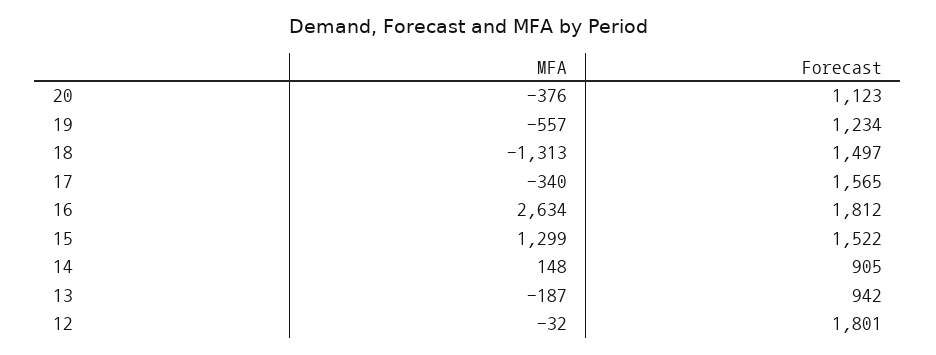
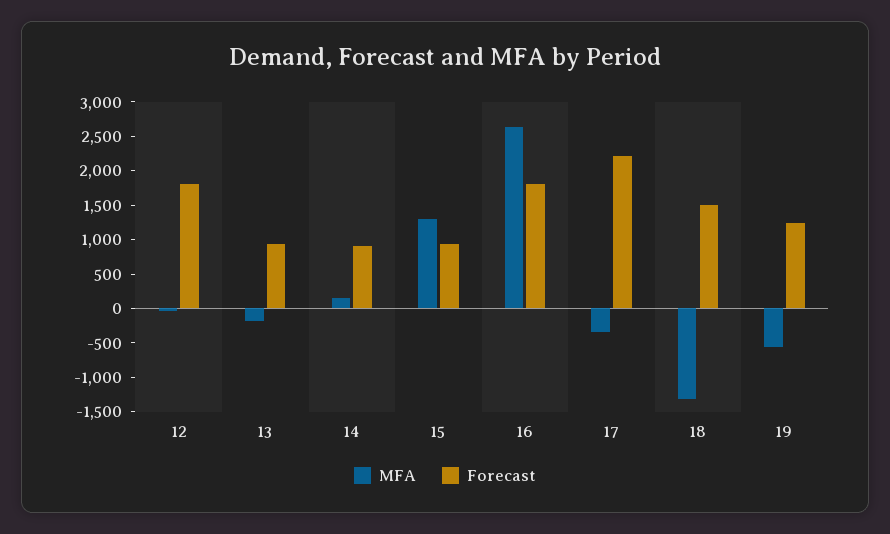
  {
    "MFA": {
-     "20": -376,
      "19": -557,
      "18": -1313,
      "17": -340,
      "16": 2634,
      "15": 1299,
      "14": 148,
      "13": -187,
      "12": -32
    },
    "Forecast": {
-     "20": 1123,
      "19": 1234,
      "18": 1497,
-     "17": 1565,
+     "17": 2250,
      "16": 1812,
-     "15": 1522,
+     "15": 1000,
      "14": 905,
      "13": 942,
      "12": 1801
    }
  }

